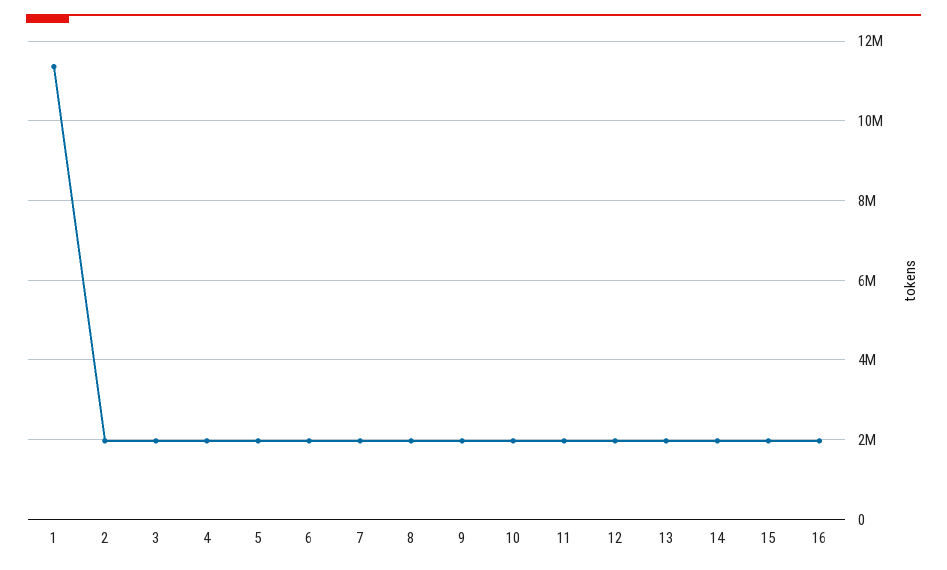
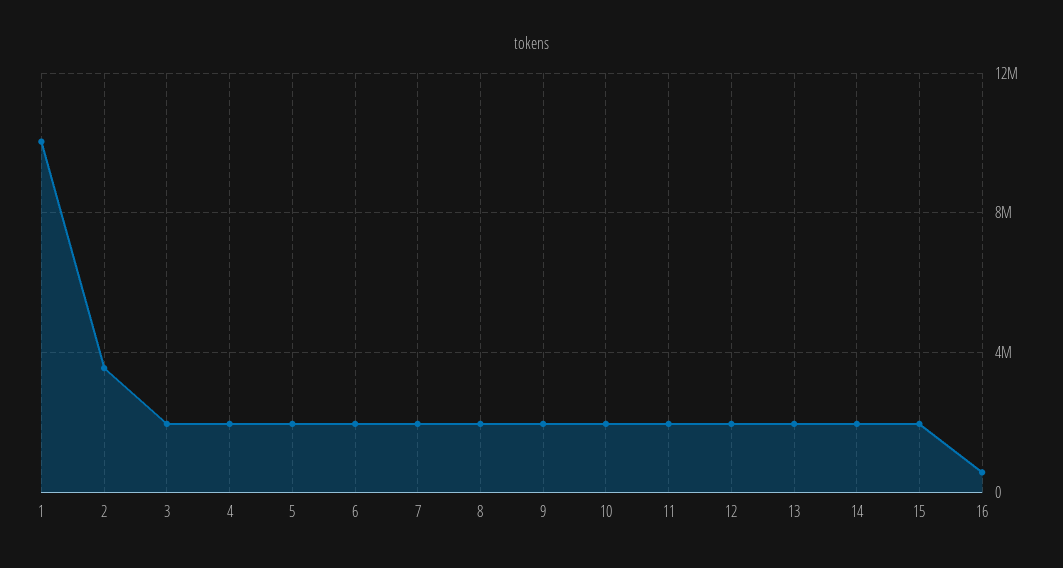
  {
-   "1": 11400000,
+   "1": 10000000,
-   "2": 2000000,
+   "2": 3500000,
    "3": 2000000,
    "4": 2000000,
    "5": 2000000,
    "6": 2000000,
    "7": 2000000,
    "8": 2000000,
    "9": 2000000,
    "10": 2000000,
    "11": 2000000,
    "12": 2000000,
    "13": 2000000,
    "14": 2000000,
    "15": 2000000,
-   "16": 2000000
+   "16": 500000
  }

